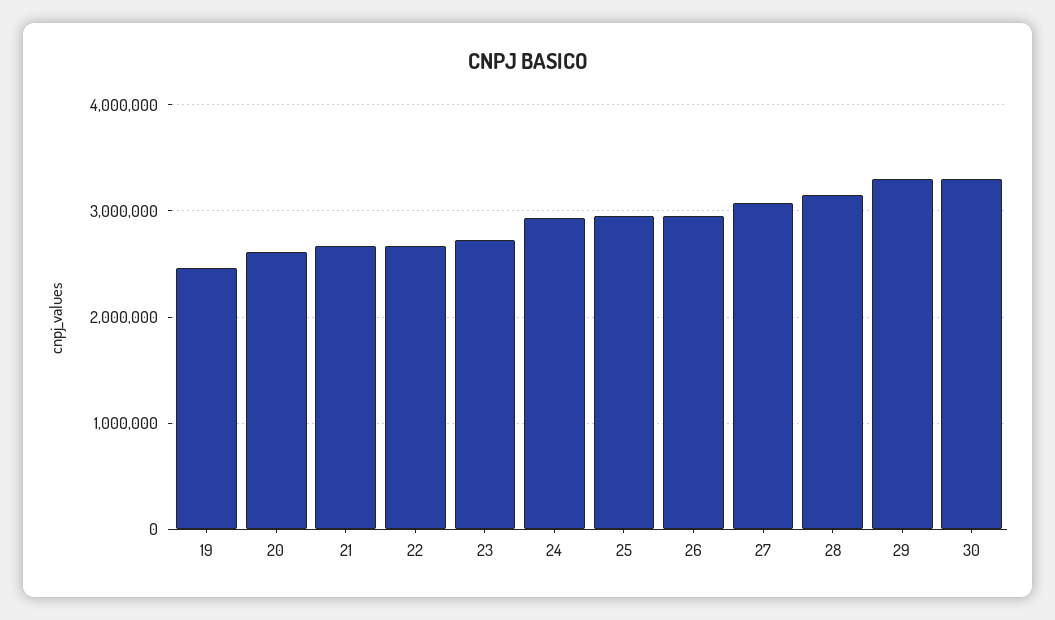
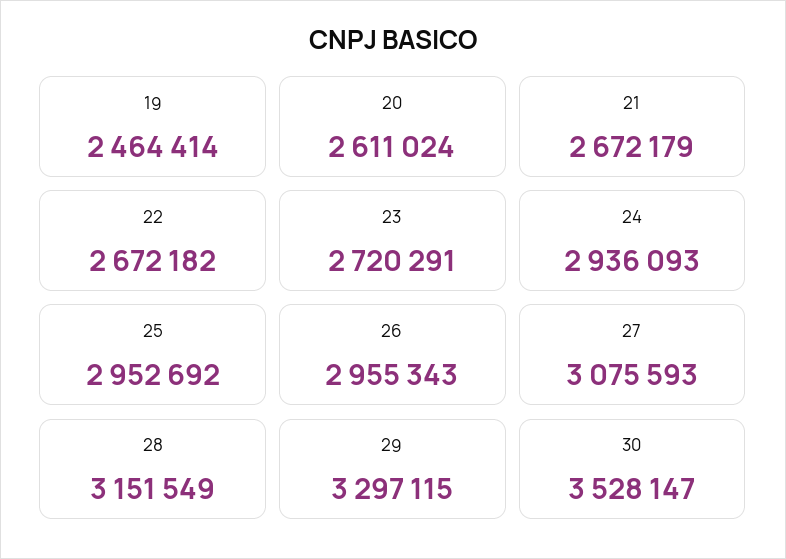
  {
    "19": 2464414,
    "20": 2611024,
    "21": 2672179,
    "22": 2672182,
    "23": 2720291,
    "24": 2936093,
    "25": 2952692,
    "26": 2955343,
    "27": 3075593,
    "28": 3151549,
    "29": 3297115,
-   "30": 3300000
+   "30": 3528147
  }

